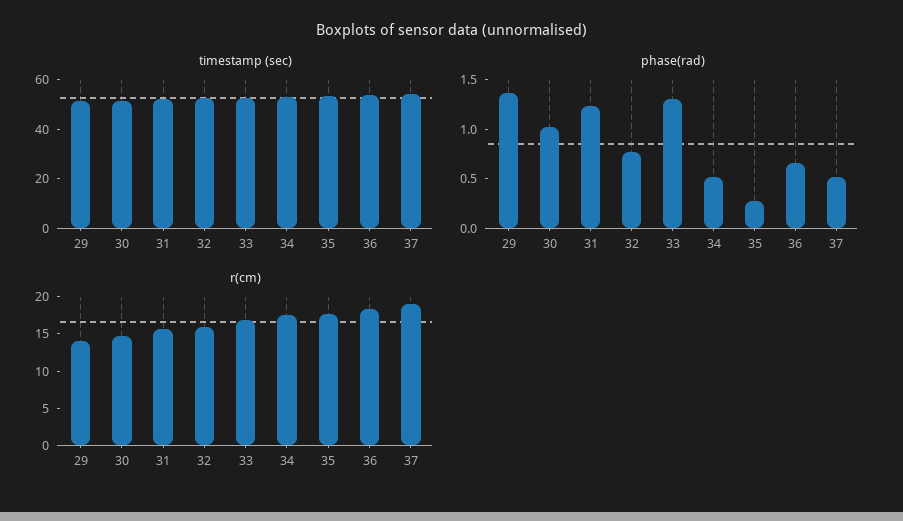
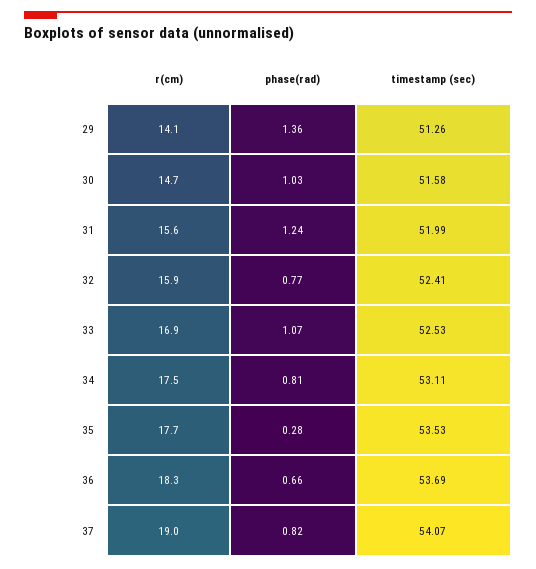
  {
    "timestamp (sec)": {
      "29": 51.26,
      "30": 51.58,
      "31": 51.99,
      "32": 52.41,
      "33": 52.53,
      "34": 53.11,
      "35": 53.53,
      "36": 53.69,
      "37": 54.07
    },
    "phase(rad)": {
      "29": 1.36,
      "30": 1.03,
      "31": 1.24,
      "32": 0.77,
-     "33": 1.3,
+     "33": 1.07,
-     "34": 0.5,
+     "34": 0.81,
      "35": 0.28,
      "36": 0.66,
-     "37": 0.5
+     "37": 0.82
    },
    "r(cm)": {
      "29": 14.1,
      "30": 14.7,
      "31": 15.6,
      "32": 15.9,
      "33": 16.9,
      "34": 17.5,
      "35": 17.7,
      "36": 18.3,
      "37": 19
    }
  }

